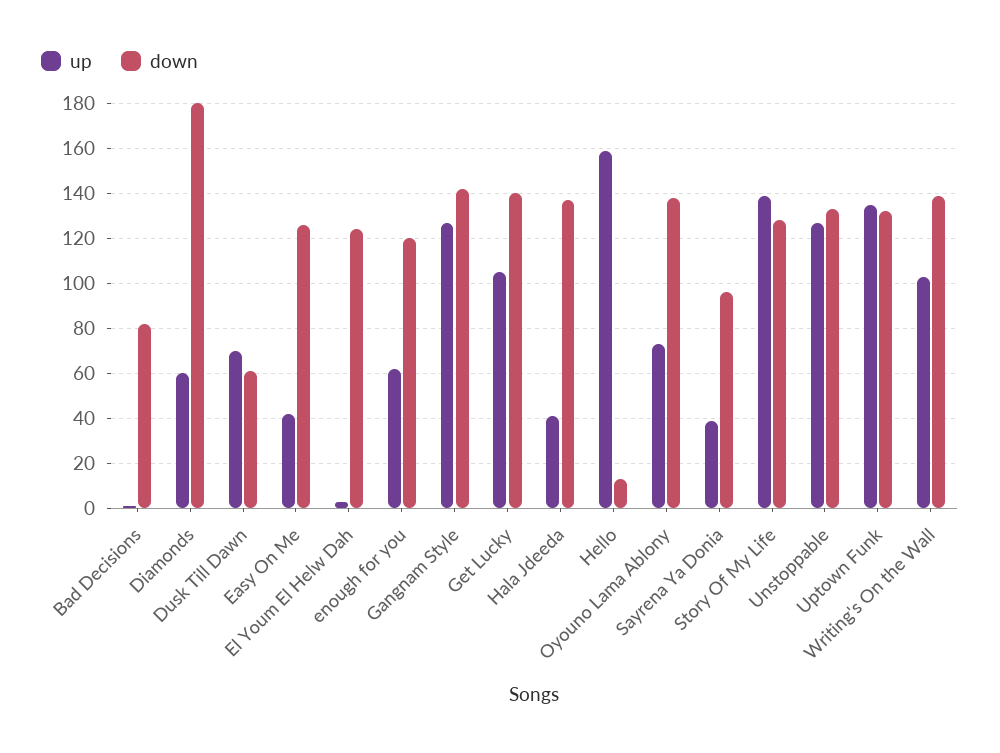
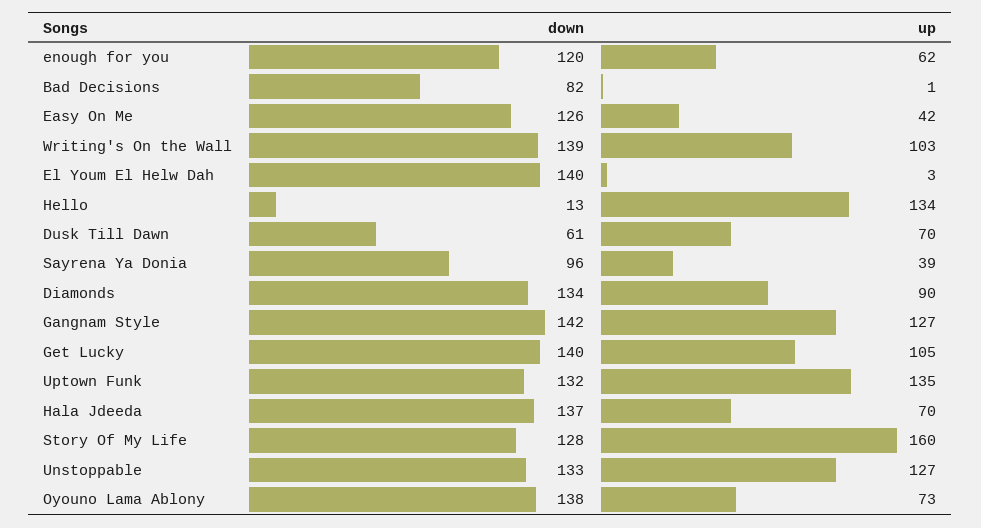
  {
    "up": {
      "Bad Decisions": 1,
-     "Diamonds": 60,
+     "Diamonds": 90,
      "Dusk Till Dawn": 70,
      "Easy On Me": 42,
      "El Youm El Helw Dah": 3,
      "enough for you": 62,
      "Gangnam Style": 127,
      "Get Lucky": 105,
-     "Hala Jdeeda": 40,
+     "Hala Jdeeda": 70,
-     "Hello": 160,
+     "Hello": 134,
      "Oyouno Lama Ablony": 73,
      "Sayrena Ya Donia": 39,
-     "Story Of My Life": 140,
+     "Story Of My Life": 160,
      "Unstoppable": 127,
      "Uptown Funk": 135,
      "Writing's On the Wall": 103
    },
    "down": {
      "Bad Decisions": 82,
-     "Diamonds": 180,
+     "Diamonds": 134,
      "Dusk Till Dawn": 61,
      "Easy On Me": 126,
-     "El Youm El Helw Dah": 125,
+     "El Youm El Helw Dah": 140,
      "enough for you": 120,
      "Gangnam Style": 142,
      "Get Lucky": 140,
      "Hala Jdeeda": 137,
      "Hello": 13,
      "Oyouno Lama Ablony": 138,
      "Sayrena Ya Donia": 96,
      "Story Of My Life": 128,
      "Unstoppable": 133,
      "Uptown Funk": 132,
      "Writing's On the Wall": 139
    }
  }

